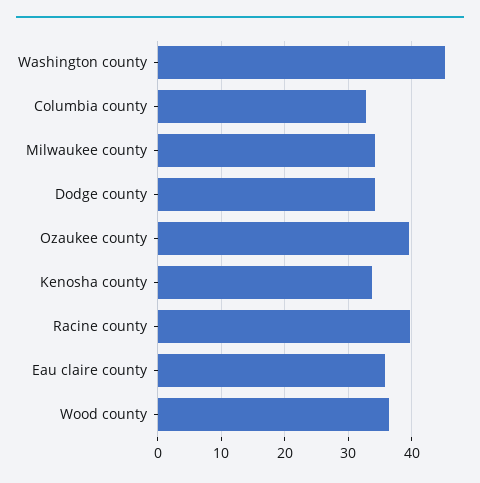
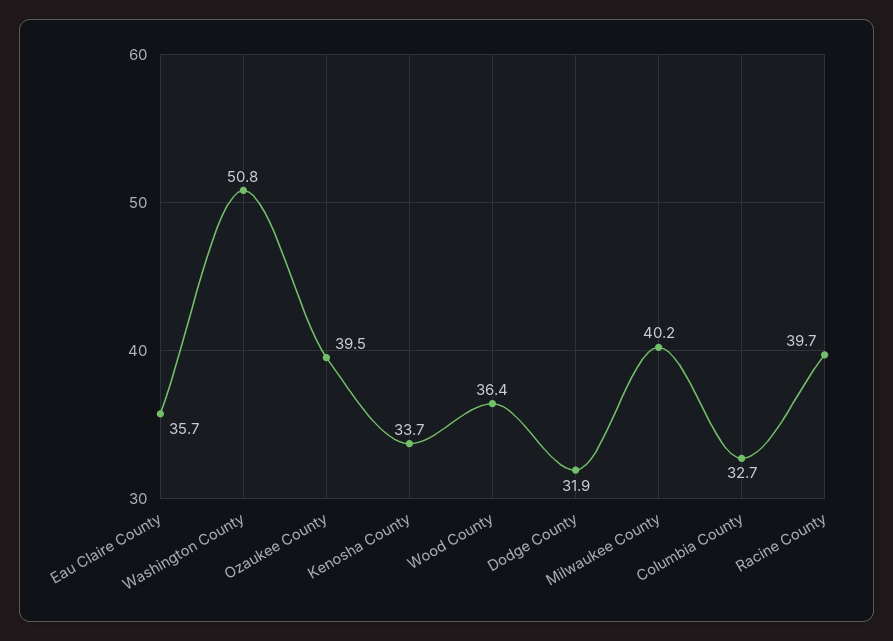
  {
-   "Washington county": 45,
+   "Washington county": 50.8,
    "Columbia county": 32.7,
-   "Milwaukee county": 34,
+   "Milwaukee county": 40.2,
-   "Dodge county": 34,
+   "Dodge county": 31.9,
    "Ozaukee county": 39.5,
    "Kenosha county": 33.7,
    "Racine county": 39.7,
    "Eau claire county": 35.7,
    "Wood county": 36.4
  }

